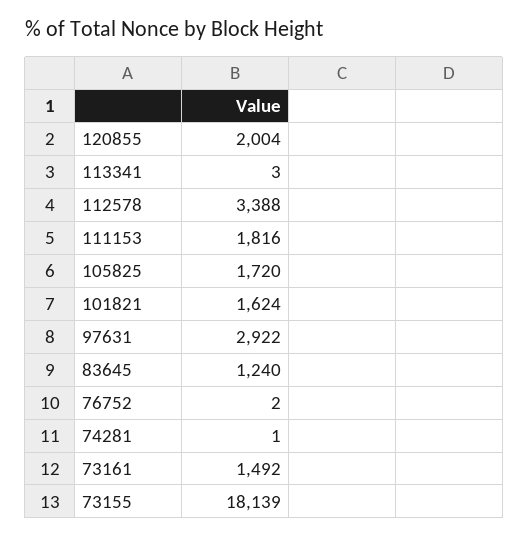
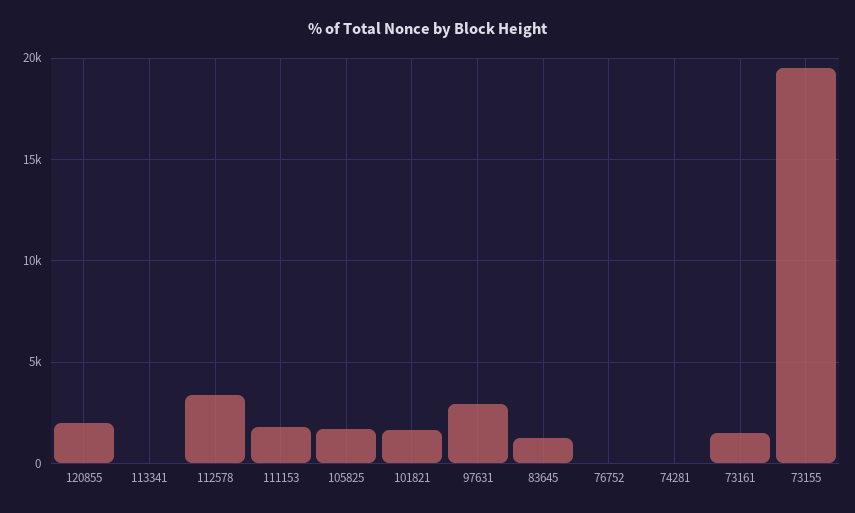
  {
    "120855": 2004,
    "113341": 3,
    "112578": 3388,
    "111153": 1816,
    "105825": 1720,
    "101821": 1624,
    "97631": 2922,
    "83645": 1240,
    "76752": 2,
    "74281": 1,
    "73161": 1492,
-   "73155": 18139
+   "73155": 19500
  }

